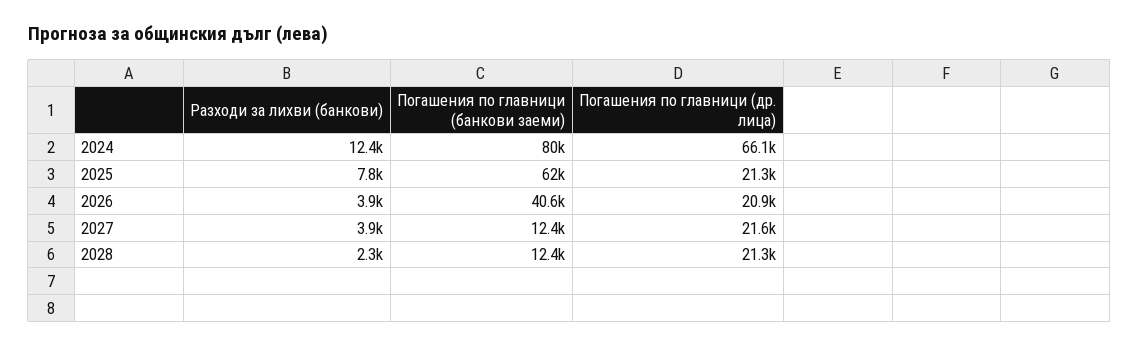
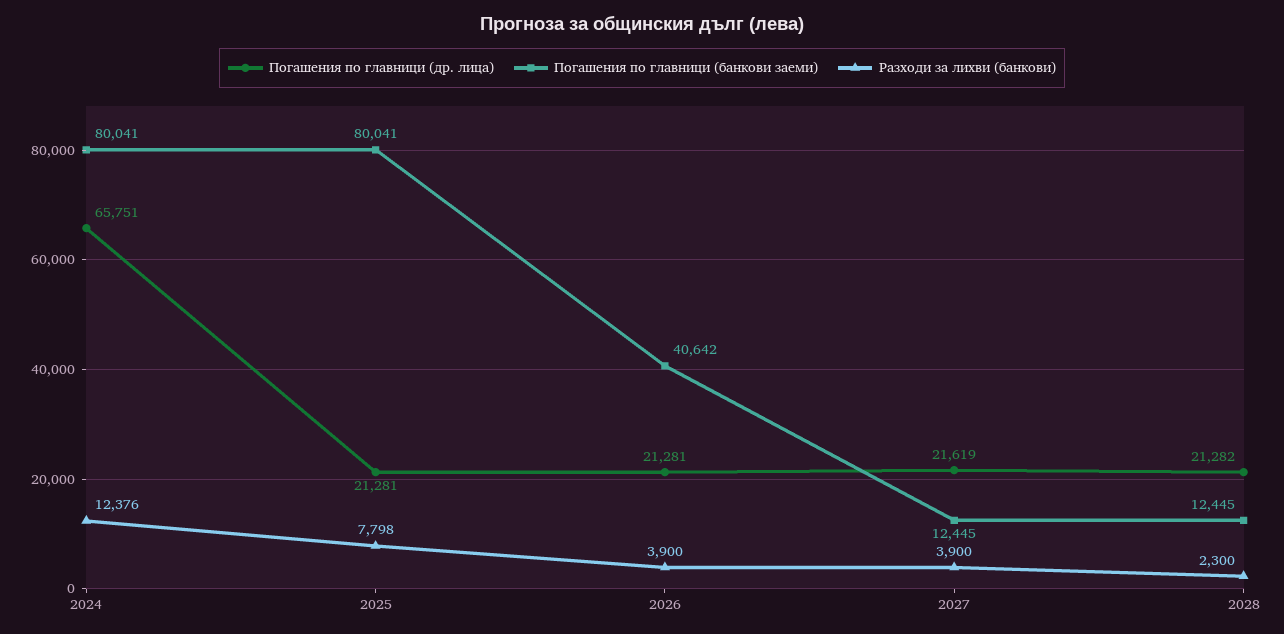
  {
    "Разходи за лихви (банкови)": {
      "2024": 12376,
      "2025": 7798,
      "2026": 3900,
      "2027": 3900,
      "2028": 2300
    },
    "Погашения по главници (банкови заеми)": {
      "2024": 80041,
-     "2025": 62000,
+     "2025": 80041,
      "2026": 40642,
      "2027": 12445,
      "2028": 12445
    },
    "Погашения по главници (др. лица)": {
-     "2024": 66100,
+     "2024": 65751,
      "2025": 21281,
-     "2026": 20900,
+     "2026": 21281,
      "2027": 21619,
      "2028": 21282
    }
  }

